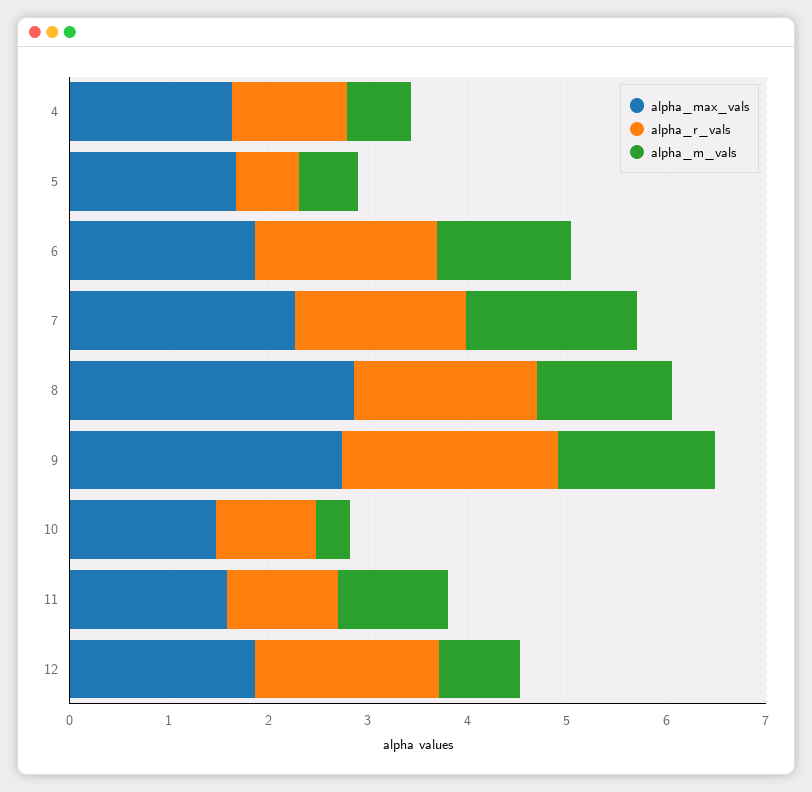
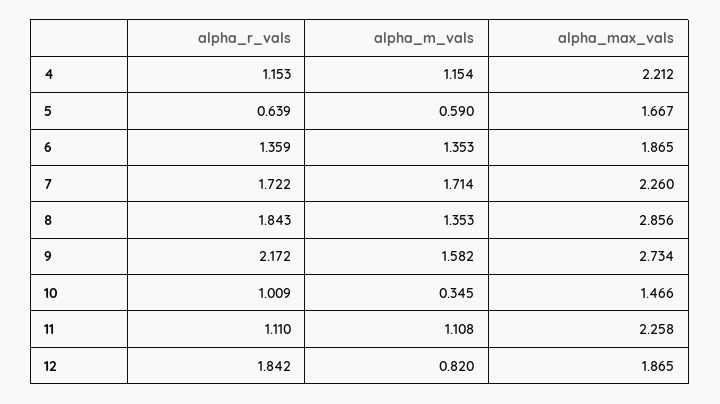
  {
    "alpha_max_vals": {
-     "4": 1.6,
+     "4": 2.212,
      "5": 1.667,
      "6": 1.865,
      "7": 2.26,
      "8": 2.856,
      "9": 2.734,
      "10": 1.466,
-     "11": 1.6,
+     "11": 2.258,
      "12": 1.865
    },
    "alpha_r_vals": {
      "4": 1.153,
      "5": 0.639,
-     "6": 1.8,
+     "6": 1.359,
      "7": 1.722,
      "8": 1.843,
      "9": 2.172,
      "10": 1.009,
      "11": 1.11,
      "12": 1.842
    },
    "alpha_m_vals": {
-     "4": 0.6,
+     "4": 1.154,
      "5": 0.59,
      "6": 1.353,
      "7": 1.714,
      "8": 1.353,
      "9": 1.582,
      "10": 0.345,
      "11": 1.108,
      "12": 0.82
    }
  }

